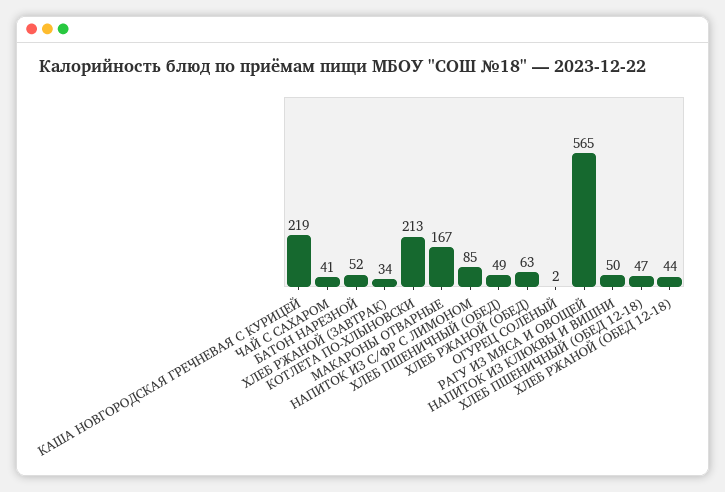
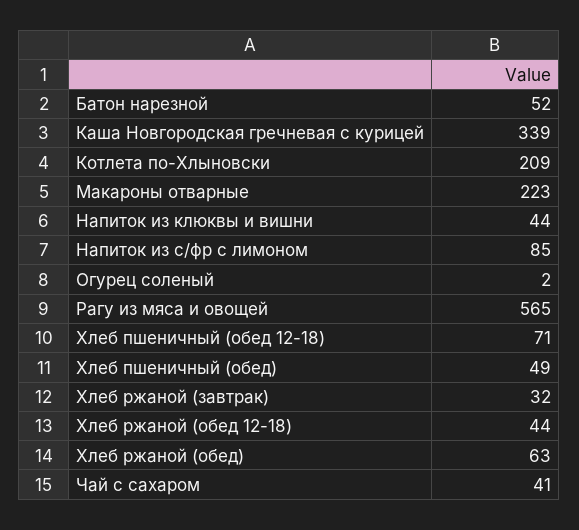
  {
-   "КАША НОВГОРОДСКАЯ ГРЕЧНЕВАЯ С КУРИЦЕЙ": 219,
+   "КАША НОВГОРОДСКАЯ ГРЕЧНЕВАЯ С КУРИЦЕЙ": 339,
    "ЧАЙ С САХАРОМ": 41,
    "БАТОН НАРЕЗНОЙ": 52,
-   "ХЛЕБ РЖАНОЙ (ЗАВТРАК)": 34,
+   "ХЛЕБ РЖАНОЙ (ЗАВТРАК)": 32,
-   "КОТЛЕТА ПО-ХЛЫНОВСКИ": 213,
+   "КОТЛЕТА ПО-ХЛЫНОВСКИ": 209,
-   "МАКАРОНЫ ОТВАРНЫЕ": 167,
+   "МАКАРОНЫ ОТВАРНЫЕ": 223,
    "НАПИТОК ИЗ С/ФР С ЛИМОНОМ": 85,
    "ХЛЕБ ПШЕНИЧНЫЙ (ОБЕД)": 49,
    "ХЛЕБ РЖАНОЙ (ОБЕД)": 63,
    "ОГУРЕЦ СОЛЕНЫЙ": 2,
    "РАГУ ИЗ МЯСА И ОВОЩЕЙ": 565,
-   "НАПИТОК ИЗ КЛЮКВЫ И ВИШНИ": 50,
+   "НАПИТОК ИЗ КЛЮКВЫ И ВИШНИ": 44,
-   "ХЛЕБ ПШЕНИЧНЫЙ (ОБЕД 12-18)": 47,
+   "ХЛЕБ ПШЕНИЧНЫЙ (ОБЕД 12-18)": 71,
    "ХЛЕБ РЖАНОЙ (ОБЕД 12-18)": 44
  }

